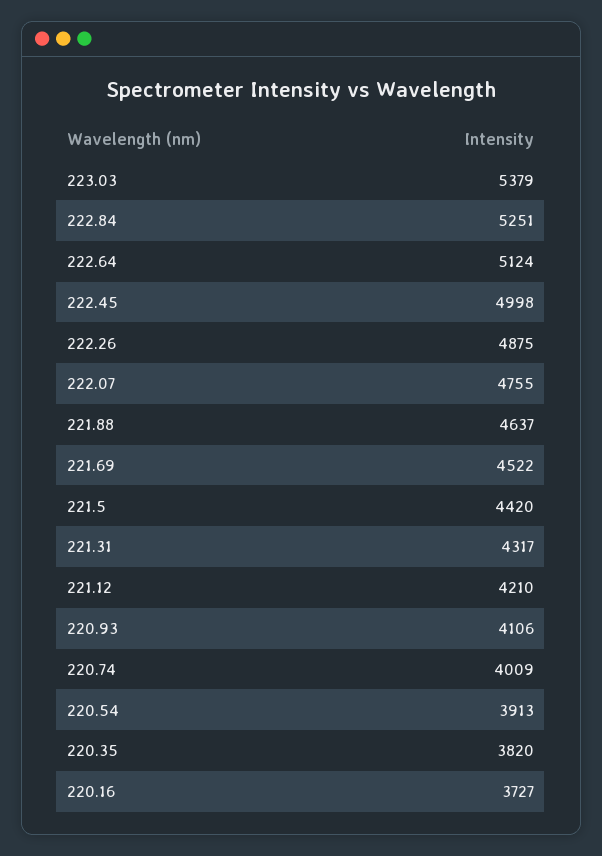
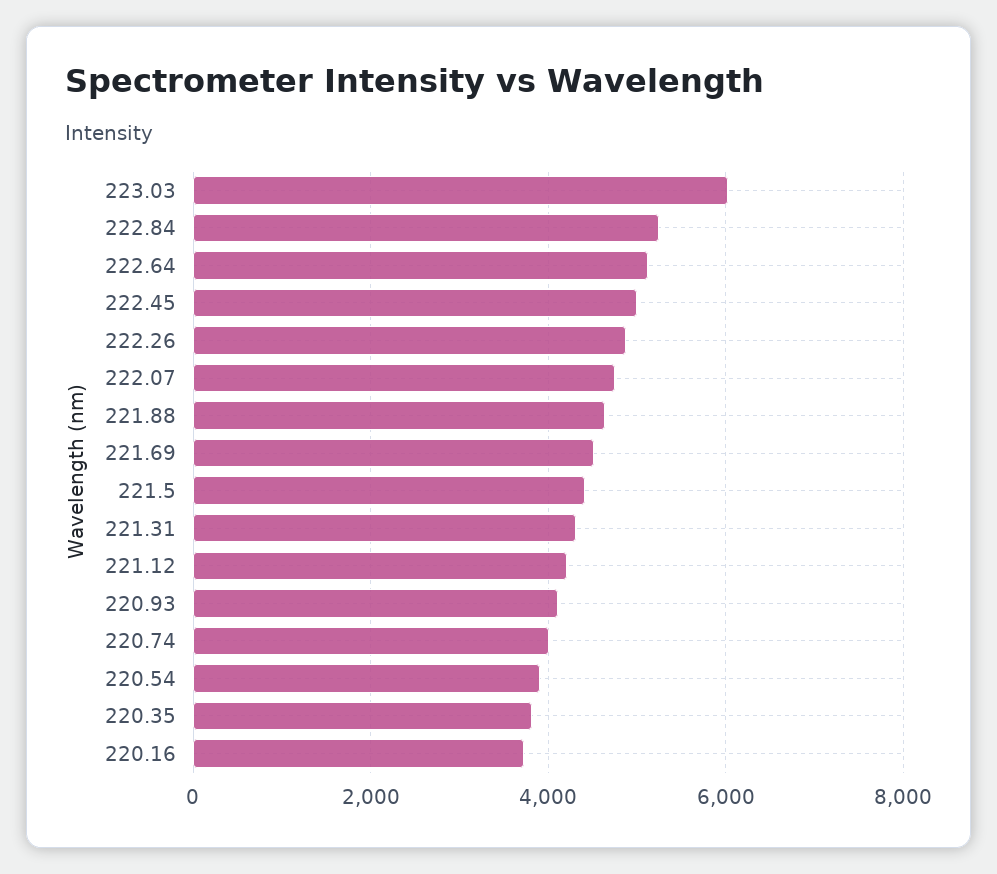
  {
-   "223.03": 5379,
+   "223.03": 6000,
    "222.84": 5251,
    "222.64": 5124,
    "222.45": 4998,
    "222.26": 4875,
    "222.07": 4755,
    "221.88": 4637,
    "221.69": 4522,
    "221.5": 4420,
    "221.31": 4317,
    "221.12": 4210,
    "220.93": 4106,
    "220.74": 4009,
    "220.54": 3913,
    "220.35": 3820,
    "220.16": 3727
  }

